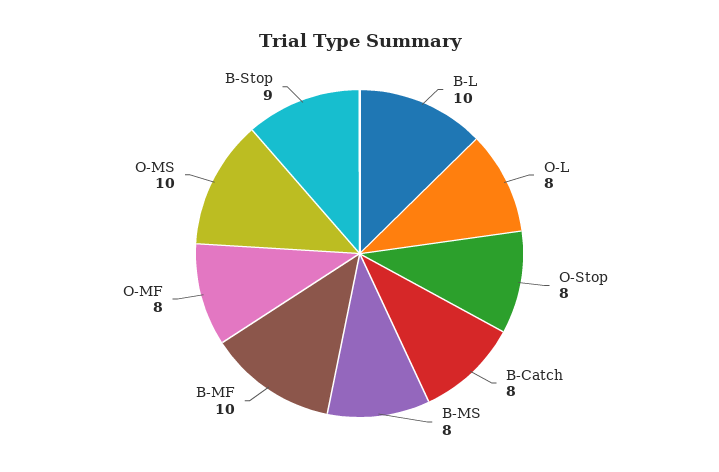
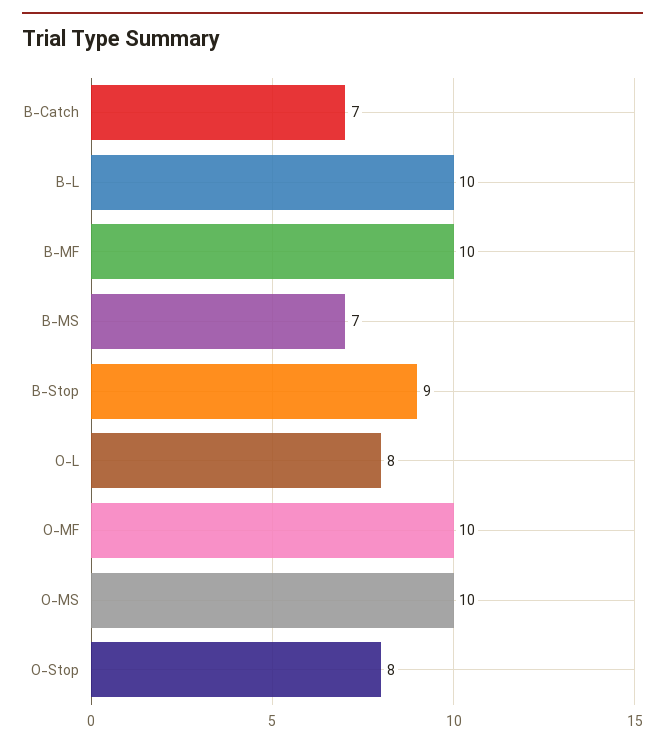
  {
    "B-L": 10,
    "O-L": 8,
    "O-Stop": 8,
-   "B-Catch": 8,
+   "B-Catch": 7,
-   "B-MS": 8,
+   "B-MS": 7,
    "B-MF": 10,
-   "O-MF": 8,
+   "O-MF": 10,
    "O-MS": 10,
    "B-Stop": 9
  }

